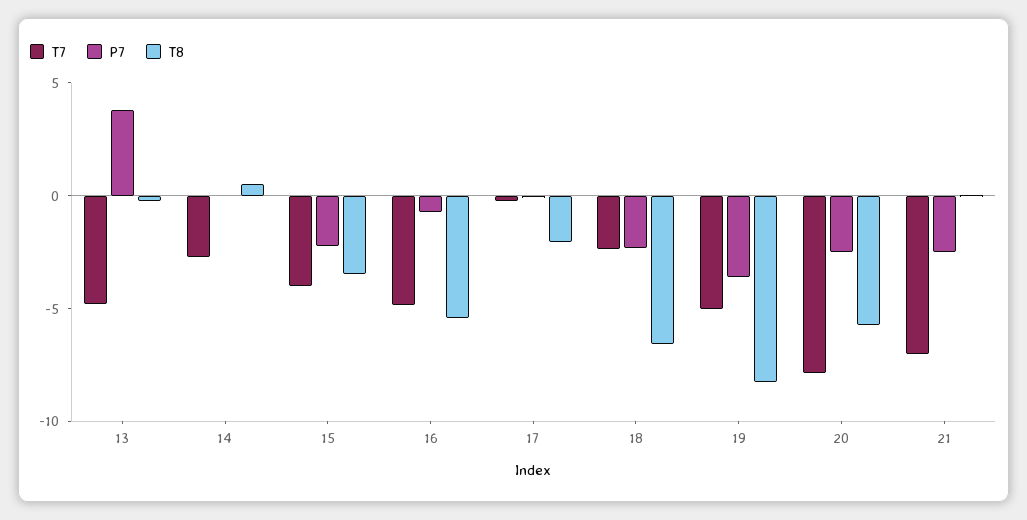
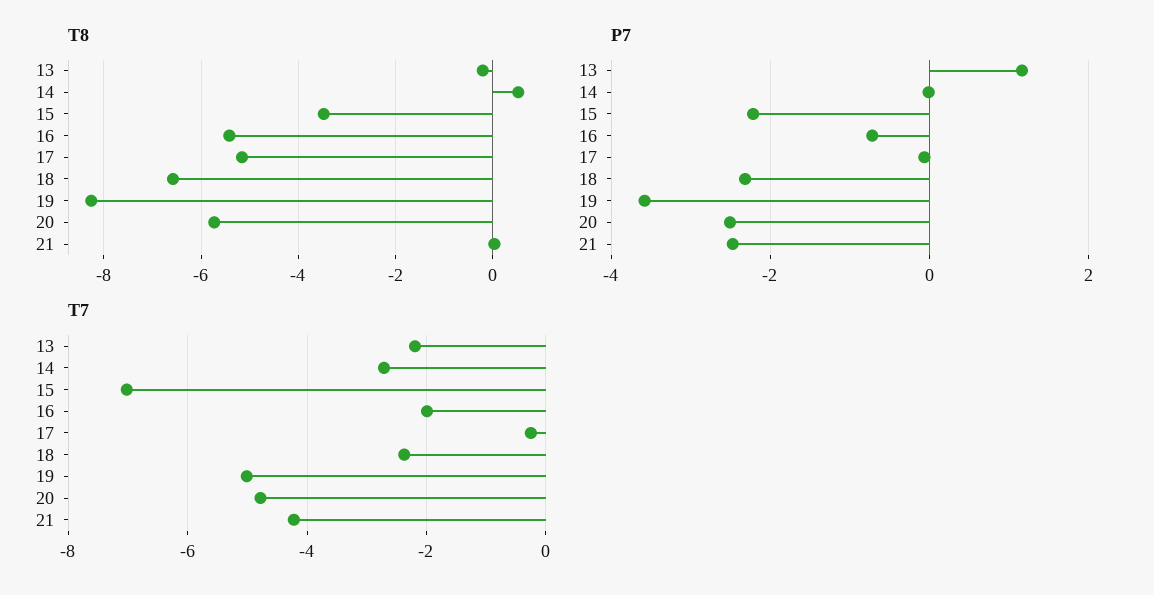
  {
    "T7": {
-     "13": -5,
+     "13": -2.2,
      "14": -2.8,
-     "15": -4,
+     "15": -7,
-     "16": -5,
+     "16": -2,
      "17": -0.2,
      "18": -2.4,
      "19": -5,
-     "20": -8,
+     "20": -4.8,
-     "21": -7
+     "21": -4.2
    },
    "P7": {
-     "13": 4,
+     "13": 1.2,
      "14": 0,
      "15": -2.2,
      "16": -0.8,
      "17": 0,
      "18": -2.4,
      "19": -3.6,
      "20": -2.6,
      "21": -2.4
    },
    "T8": {
      "13": -0.2,
      "14": 0.6,
      "15": -3.4,
      "16": -5.4,
-     "17": -2,
+     "17": -5.2,
      "18": -6.6,
      "19": -8.2,
      "20": -5.8,
      "21": 0
    }
  }

